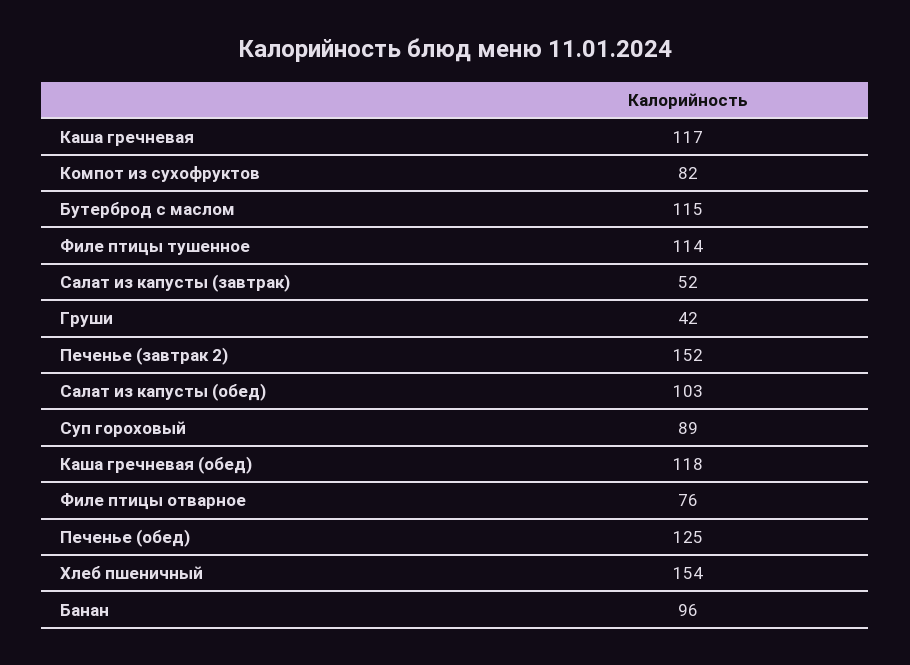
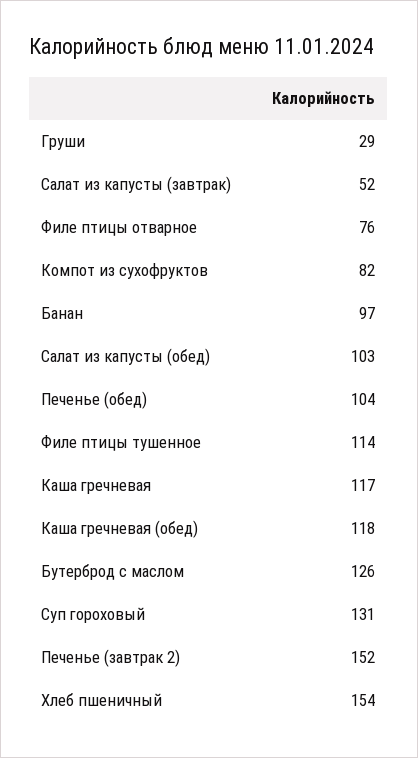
  {
    "Каша гречневая": 117,
    "Компот из сухофруктов": 82,
-   "Бутерброд с маслом": 115,
+   "Бутерброд с маслом": 126,
    "Филе птицы тушенное": 114,
    "Салат из капусты (завтрак)": 52,
-   "Груши": 42,
+   "Груши": 29,
    "Печенье (завтрак 2)": 152,
    "Салат из капусты (обед)": 103,
-   "Суп гороховый": 89,
+   "Суп гороховый": 131,
    "Каша гречневая (обед)": 118,
    "Филе птицы отварное": 76,
-   "Печенье (обед)": 125,
+   "Печенье (обед)": 104,
    "Хлеб пшеничный": 154,
-   "Банан": 96
+   "Банан": 97
  }

